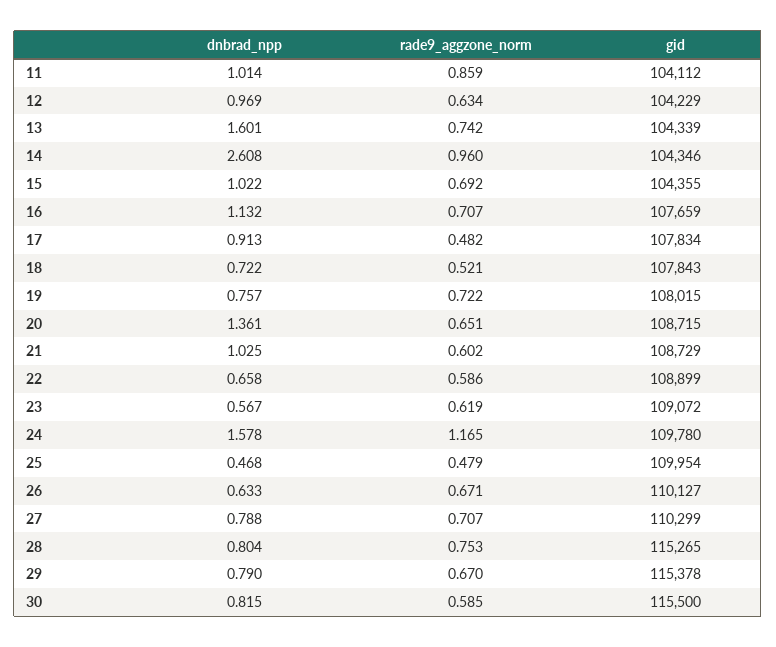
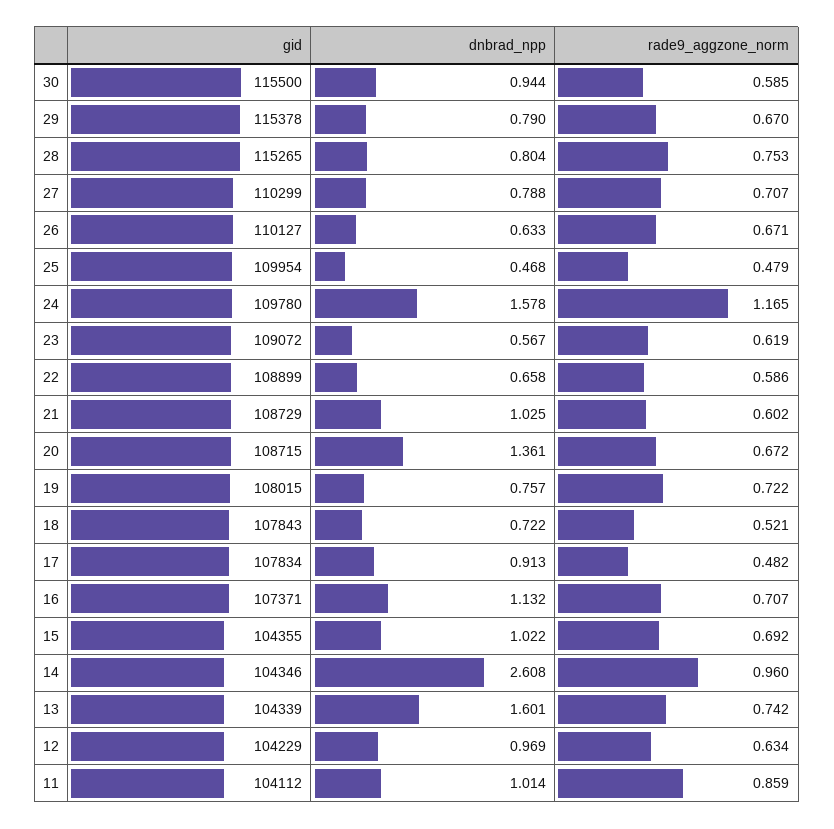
  {
    "dnbrad_npp": {
      "11": 1.014,
      "12": 0.969,
      "13": 1.601,
      "14": 2.608,
      "15": 1.022,
      "16": 1.132,
      "17": 0.913,
      "18": 0.722,
      "19": 0.757,
      "20": 1.361,
      "21": 1.025,
      "22": 0.658,
      "23": 0.567,
      "24": 1.578,
      "25": 0.468,
      "26": 0.633,
      "27": 0.788,
      "28": 0.804,
      "29": 0.79,
-     "30": 0.815
+     "30": 0.944
    },
    "rade9_aggzone_norm": {
      "11": 0.859,
      "12": 0.634,
      "13": 0.742,
      "14": 0.96,
      "15": 0.692,
      "16": 0.707,
      "17": 0.482,
      "18": 0.521,
      "19": 0.722,
-     "20": 0.651,
+     "20": 0.672,
      "21": 0.602,
      "22": 0.586,
      "23": 0.619,
      "24": 1.165,
      "25": 0.479,
      "26": 0.671,
      "27": 0.707,
      "28": 0.753,
      "29": 0.67,
      "30": 0.585
    },
    "gid": {
      "11": 104112,
      "12": 104229,
      "13": 104339,
      "14": 104346,
      "15": 104355,
-     "16": 107659,
+     "16": 107371,
      "17": 107834,
      "18": 107843,
      "19": 108015,
      "20": 108715,
      "21": 108729,
      "22": 108899,
      "23": 109072,
      "24": 109780,
      "25": 109954,
      "26": 110127,
      "27": 110299,
      "28": 115265,
      "29": 115378,
      "30": 115500
    }
  }

